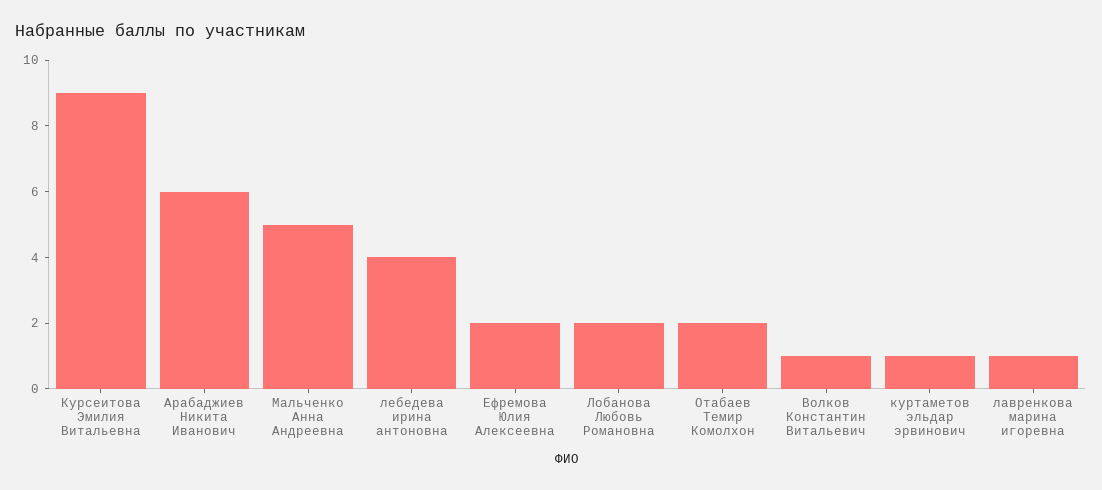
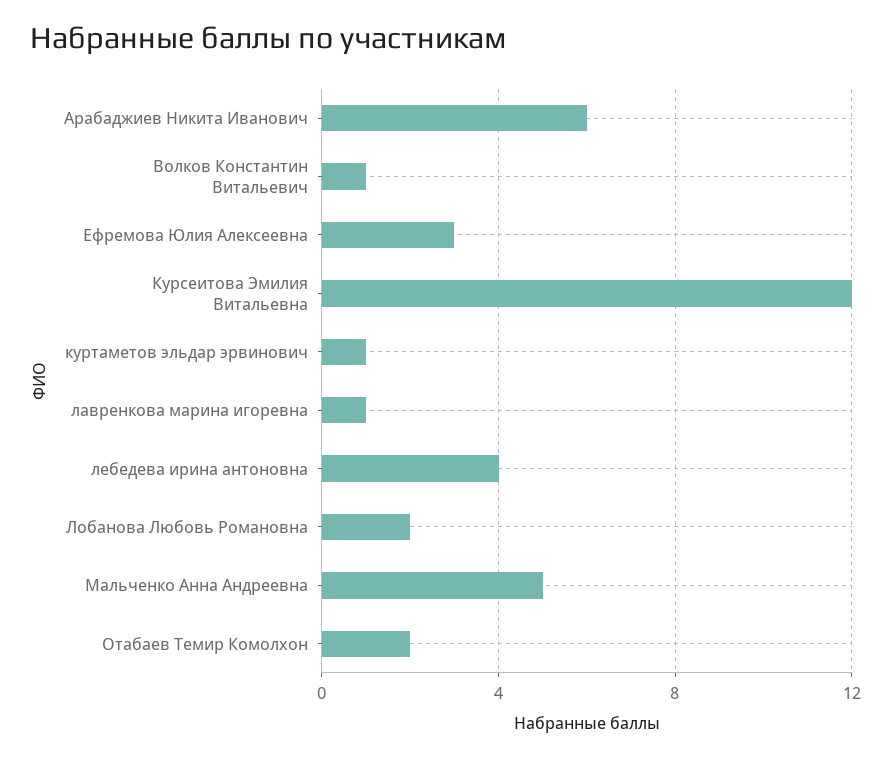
  {
-   "Курсеитова Эмилия Витальевна": 9,
+   "Курсеитова Эмилия Витальевна": 12,
    "Арабаджиев Никита Иванович": 6,
    "Мальченко Анна Андреевна": 5,
    "лебедева ирина антоновна": 4,
-   "Ефремова Юлия Алексеевна": 2,
+   "Ефремова Юлия Алексеевна": 3,
    "Лобанова Любовь Романовна": 2,
    "Отабаев Темир Комолхон": 2,
    "Волков Константин Витальевич": 1,
    "куртаметов эльдар эрвинович": 1,
    "лавренкова марина игоревна": 1
  }

